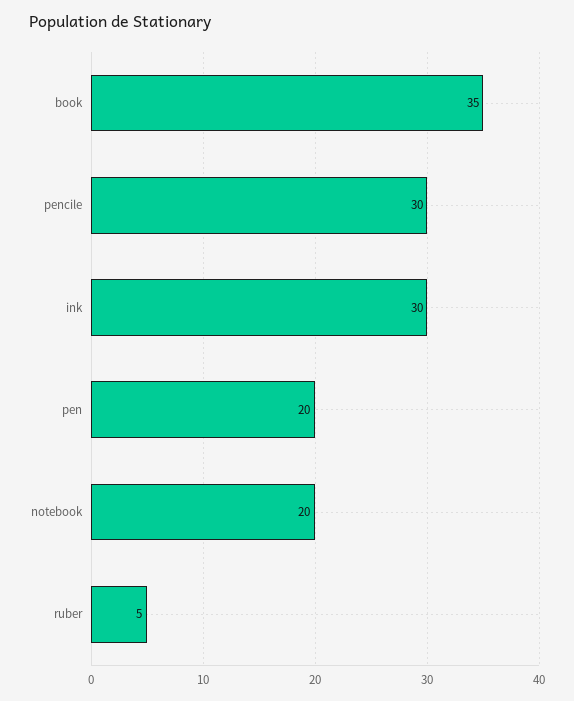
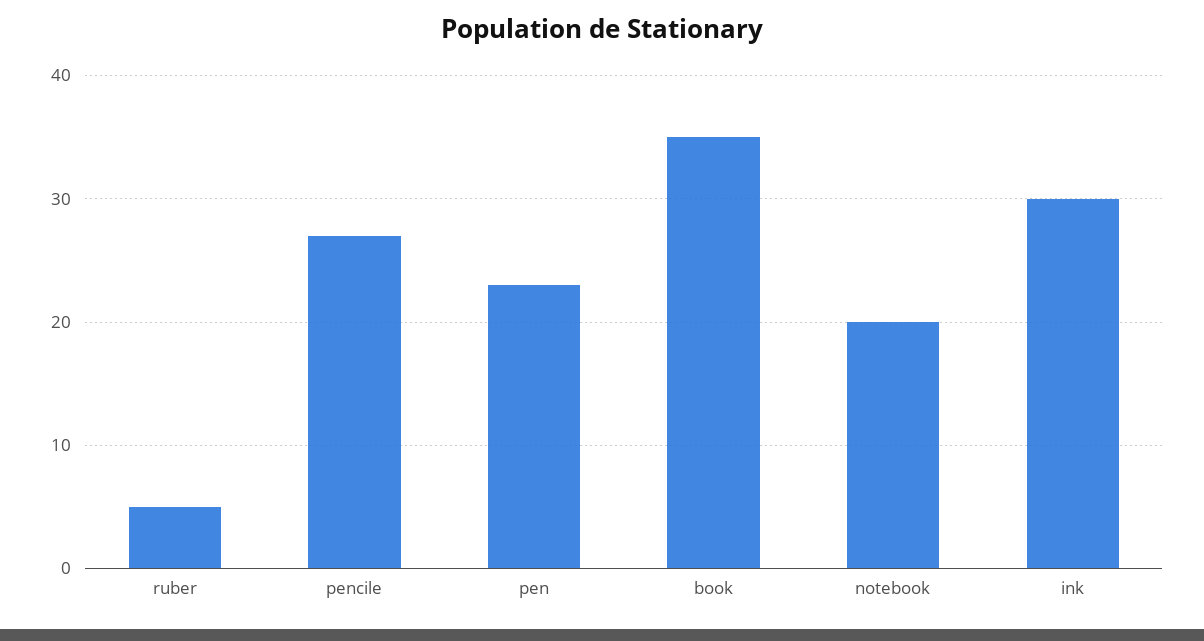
  {
    "book": 35,
-   "pencile": 30,
+   "pencile": 27,
    "ink": 30,
-   "pen": 20,
+   "pen": 23,
    "notebook": 20,
    "ruber": 5
  }

